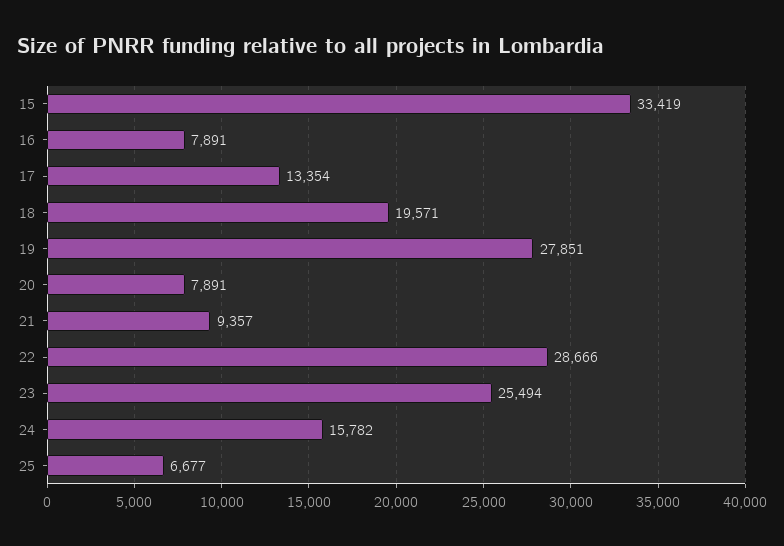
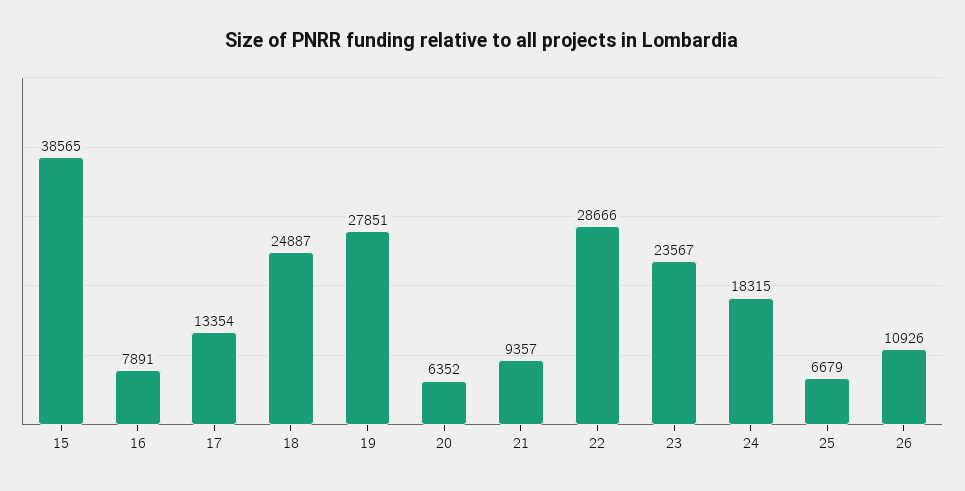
  {
-   "15": 33419,
+   "15": 38565,
    "16": 7891,
    "17": 13354,
-   "18": 19571,
+   "18": 24887,
    "19": 27851,
-   "20": 7891,
+   "20": 6352,
    "21": 9357,
    "22": 28666,
-   "23": 25494,
+   "23": 23567,
-   "24": 15782,
+   "24": 18315,
-   "25": 6677
+   "25": 6679,
+   "26": 10926
  }

